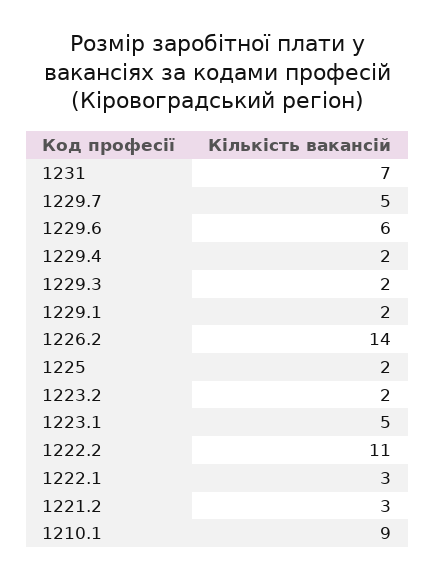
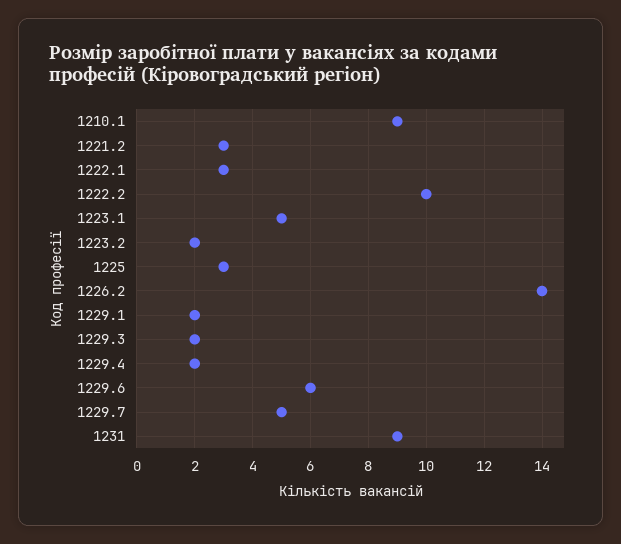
  {
-   "1231": 7,
+   "1231": 9,
    "1229.7": 5,
    "1229.6": 6,
    "1229.4": 2,
    "1229.3": 2,
    "1229.1": 2,
    "1226.2": 14,
-   "1225": 2,
+   "1225": 3,
    "1223.2": 2,
    "1223.1": 5,
-   "1222.2": 11,
+   "1222.2": 10,
    "1222.1": 3,
    "1221.2": 3,
    "1210.1": 9
  }

